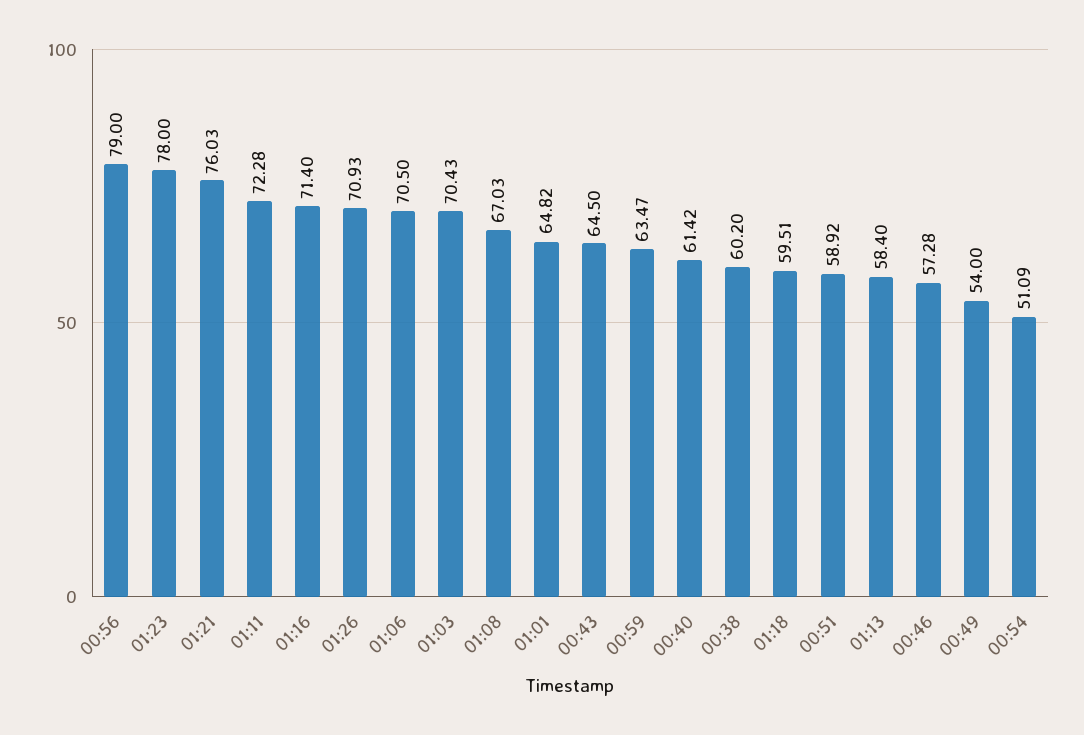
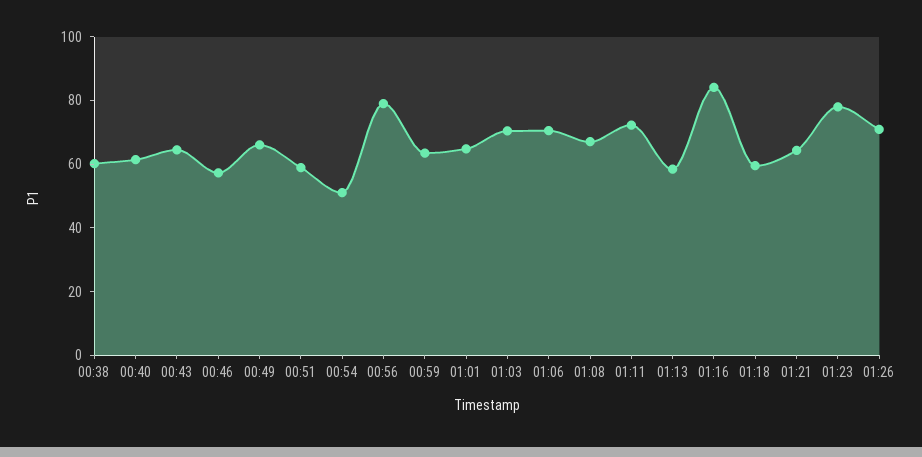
  {
    "00:56": 79,
    "01:23": 78,
-   "01:21": 76.03,
+   "01:21": 65,
    "01:11": 72.28,
-   "01:16": 71.4,
+   "01:16": 85,
    "01:26": 70.93,
    "01:06": 70.5,
    "01:03": 70.43,
    "01:08": 67.03,
    "01:01": 64.82,
    "00:43": 64.5,
    "00:59": 63.47,
    "00:40": 61.42,
    "00:38": 60.2,
    "01:18": 59.51,
    "00:51": 58.92,
    "01:13": 58.4,
    "00:46": 57.28,
-   "00:49": 54,
+   "00:49": 65,
    "00:54": 51.09
  }

